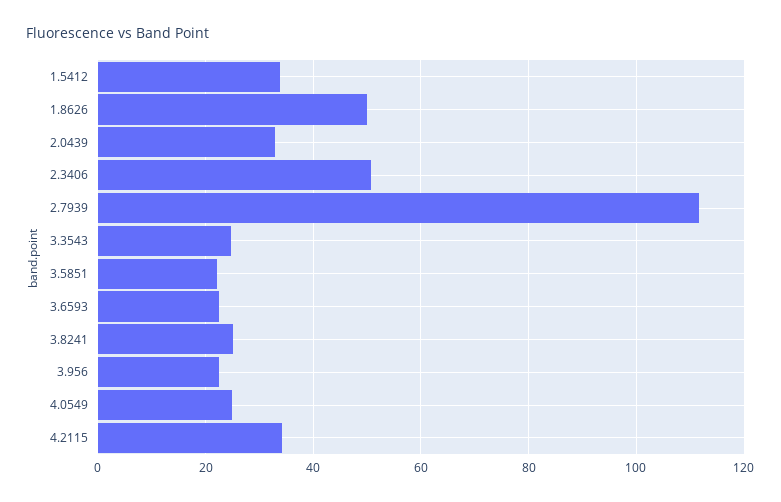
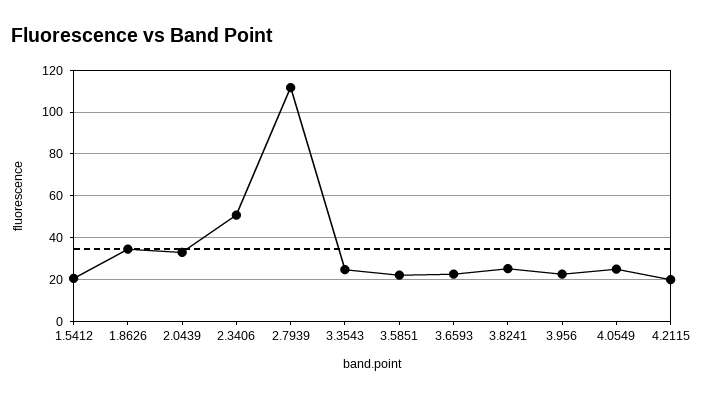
  {
-   "1.5412": 34,
+   "1.5412": 20,
-   "1.8626": 50,
+   "1.8626": 35,
    "2.0439": 32,
    "2.3406": 50,
    "2.7939": 112,
    "3.3543": 24,
    "3.5851": 22,
    "3.6593": 22,
    "3.8241": 26,
    "3.956": 22,
    "4.0549": 24,
-   "4.2115": 34
+   "4.2115": 20
  }

